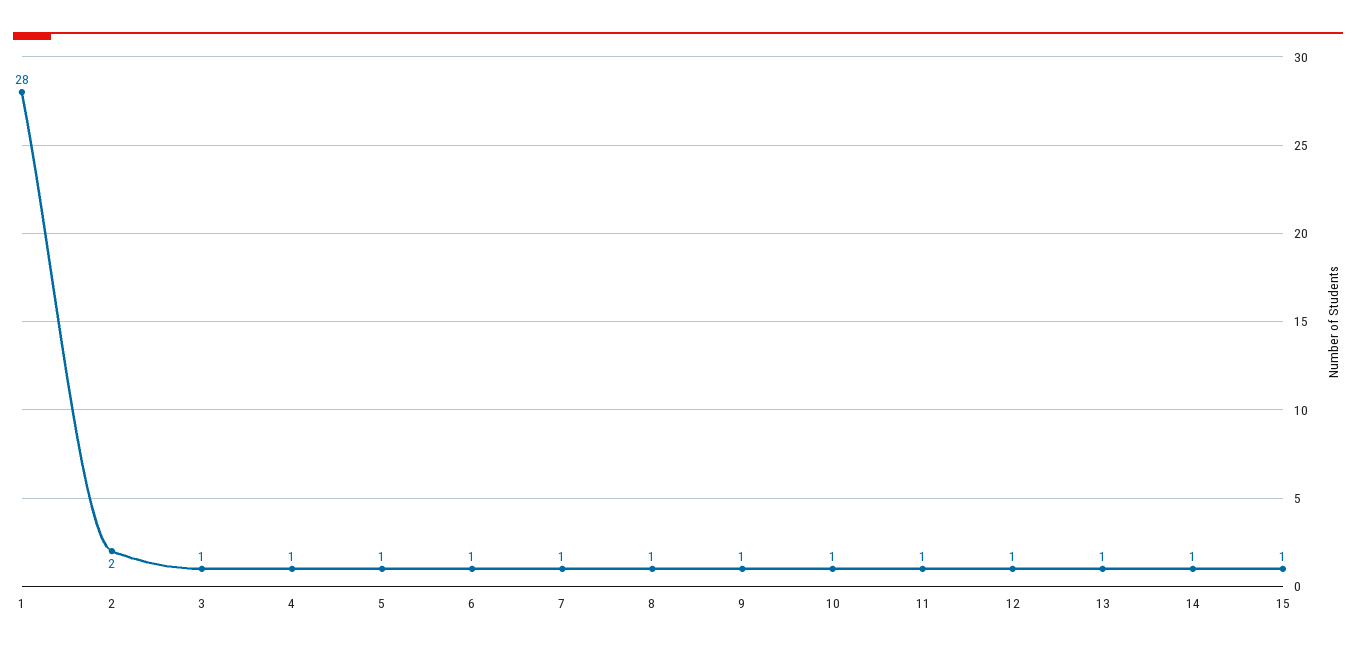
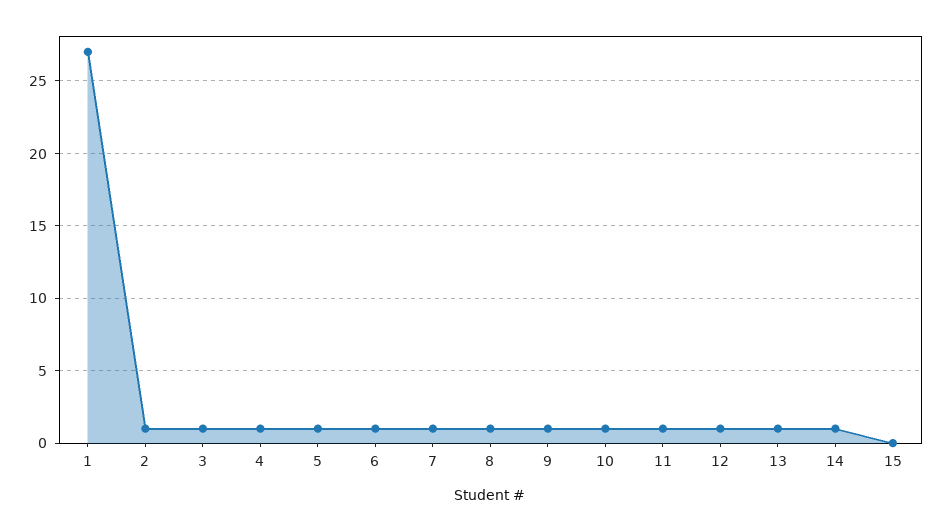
  {
-   "1": 28,
+   "1": 27,
-   "2": 2,
+   "2": 1,
    "3": 1,
    "4": 1,
    "5": 1,
    "6": 1,
    "7": 1,
    "8": 1,
    "9": 1,
    "10": 1,
    "11": 1,
    "12": 1,
    "13": 1,
    "14": 1,
-   "15": 1
+   "15": 0
  }

